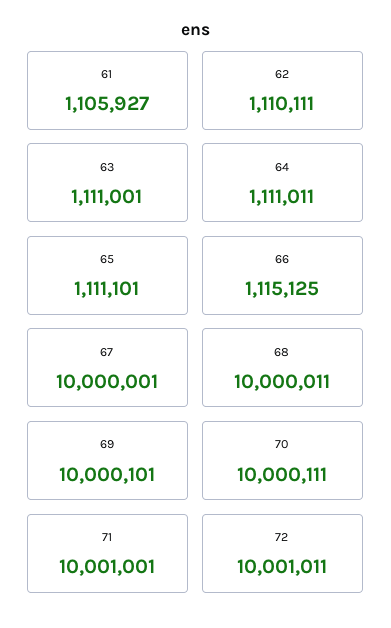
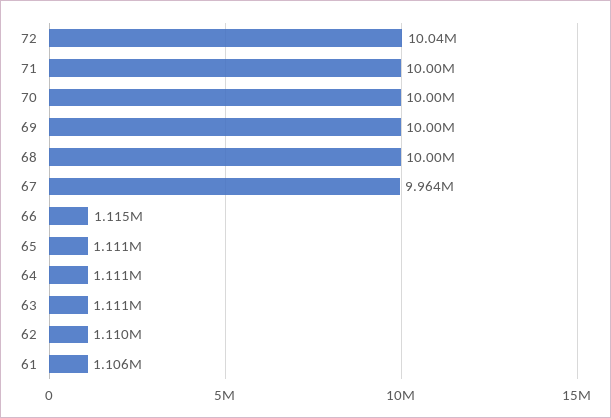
  {
    "61": 1105927,
    "62": 1110111,
    "63": 1111001,
    "64": 1111011,
    "65": 1111101,
    "66": 1115125,
-   "67": 10000001,
+   "67": 9964000,
    "68": 10000011,
    "69": 10000101,
    "70": 10000111,
    "71": 10001001,
-   "72": 10001011
+   "72": 10040000
  }

